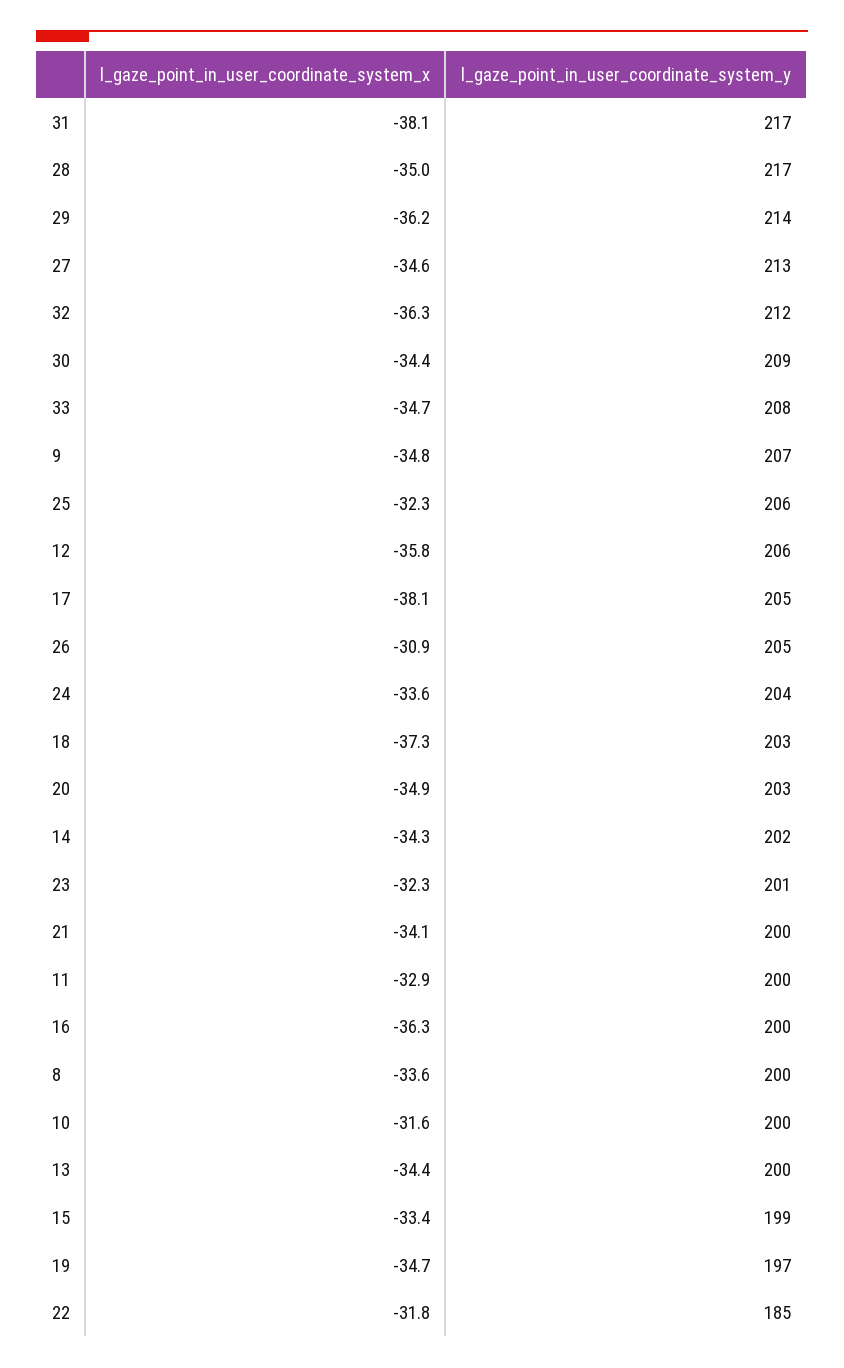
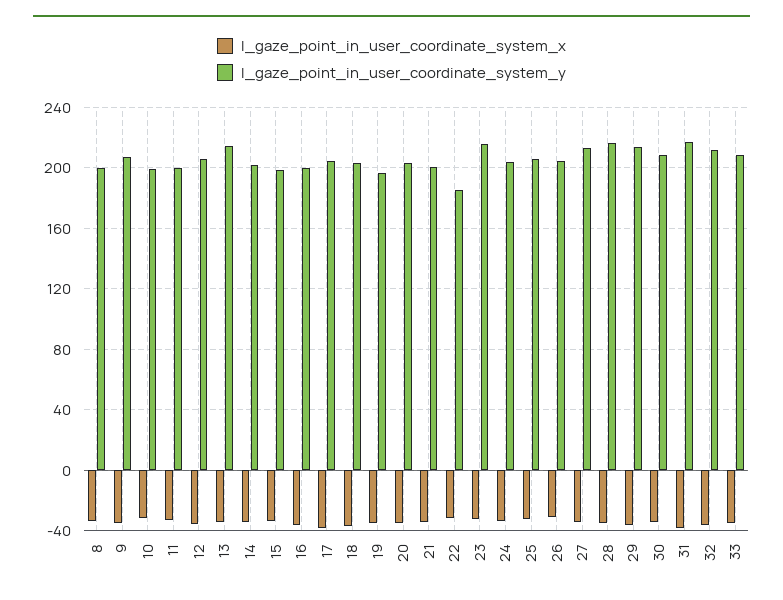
  {
    "l_gaze_point_in_user_coordinate_system_x": {
      "31": -38.1,
      "28": -35,
      "29": -36.2,
      "27": -34.6,
      "32": -36.3,
      "30": -34.4,
      "33": -34.7,
      "9": -34.8,
      "25": -32.3,
      "12": -35.8,
      "17": -38.1,
      "26": -30.9,
      "24": -33.6,
      "18": -37.3,
      "20": -34.9,
      "14": -34.3,
      "23": -32.3,
      "21": -34.1,
      "11": -32.9,
      "16": -36.3,
      "8": -33.6,
      "10": -31.6,
      "13": -34.4,
      "15": -33.4,
      "19": -34.7,
      "22": -31.8
    },
    "l_gaze_point_in_user_coordinate_system_y": {
      "31": 217,
      "28": 217,
      "29": 214,
      "27": 213,
      "32": 212,
      "30": 209,
      "33": 208,
      "9": 207,
      "25": 206,
      "12": 206,
      "17": 205,
      "26": 205,
      "24": 204,
      "18": 203,
      "20": 203,
      "14": 202,
-     "23": 201,
+     "23": 215,
      "21": 200,
      "11": 200,
      "16": 200,
      "8": 200,
      "10": 200,
-     "13": 200,
+     "13": 215,
      "15": 199,
      "19": 197,
      "22": 185
    }
  }

